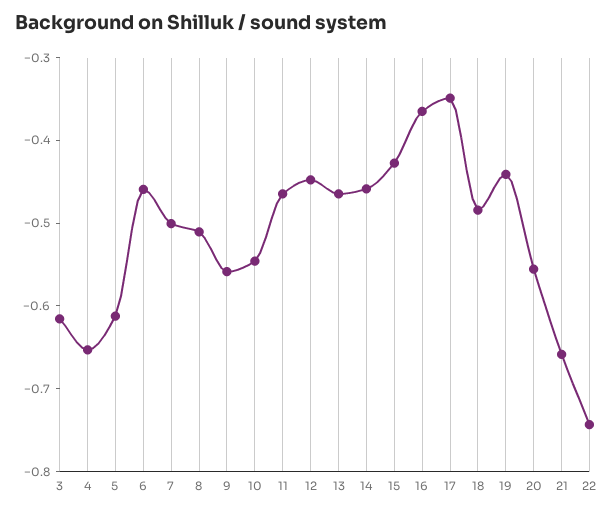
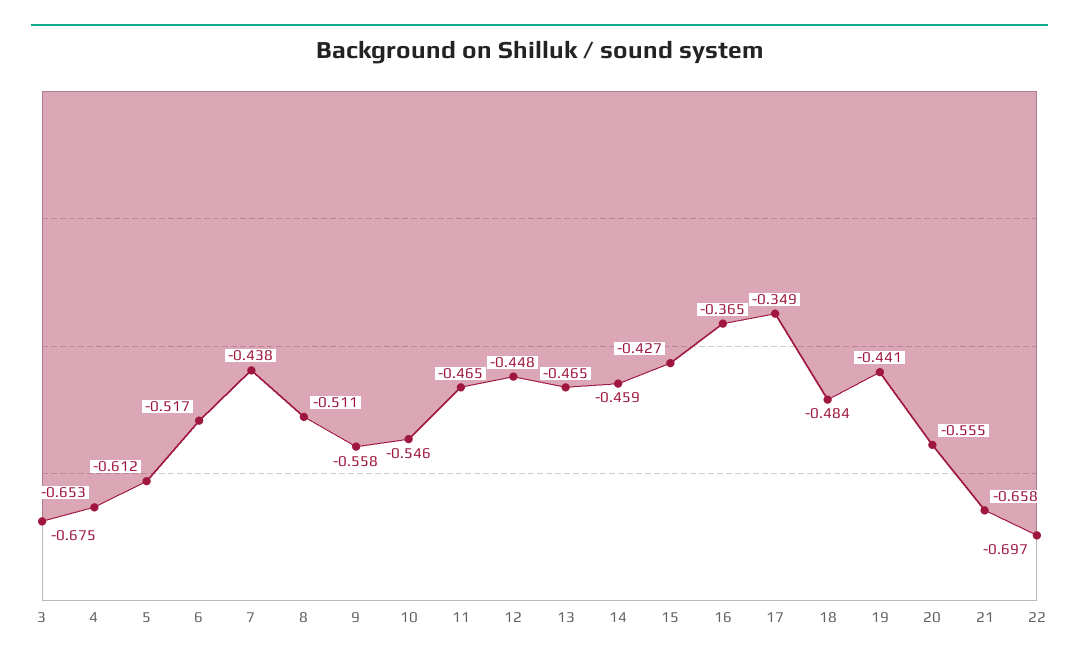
  {
-   "3": -0.62,
+   "3": -0.675,
    "4": -0.653,
    "5": -0.612,
-   "6": -0.46,
+   "6": -0.517,
-   "7": -0.5,
+   "7": -0.438,
    "8": -0.511,
    "9": -0.558,
    "10": -0.546,
    "11": -0.465,
    "12": -0.448,
    "13": -0.465,
    "14": -0.459,
    "15": -0.427,
    "16": -0.365,
    "17": -0.349,
    "18": -0.484,
    "19": -0.441,
    "20": -0.555,
    "21": -0.658,
-   "22": -0.74
+   "22": -0.697
  }

